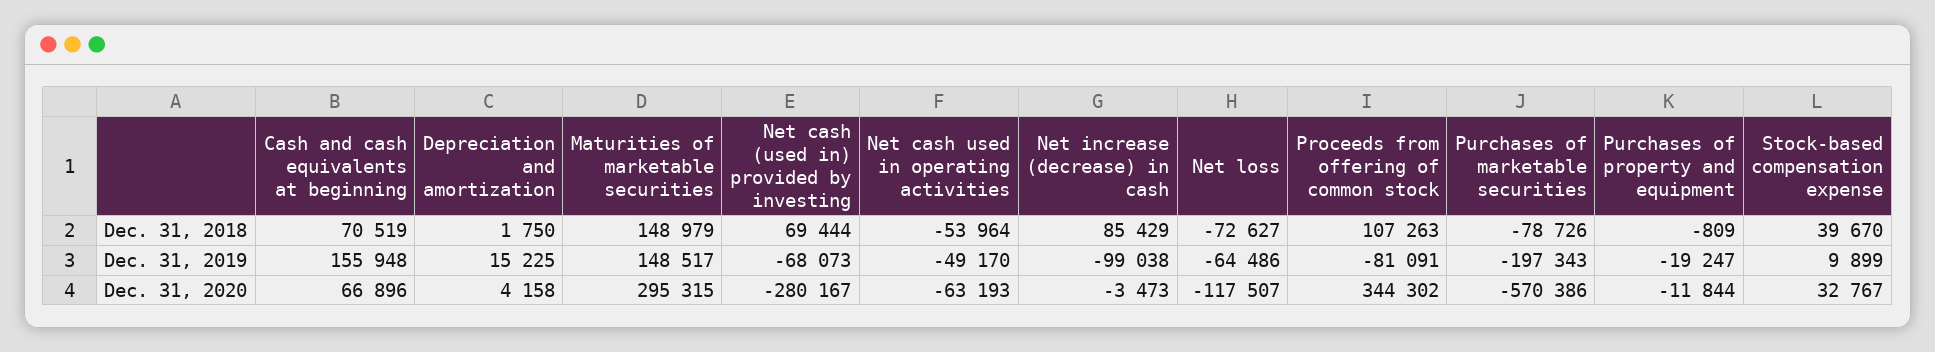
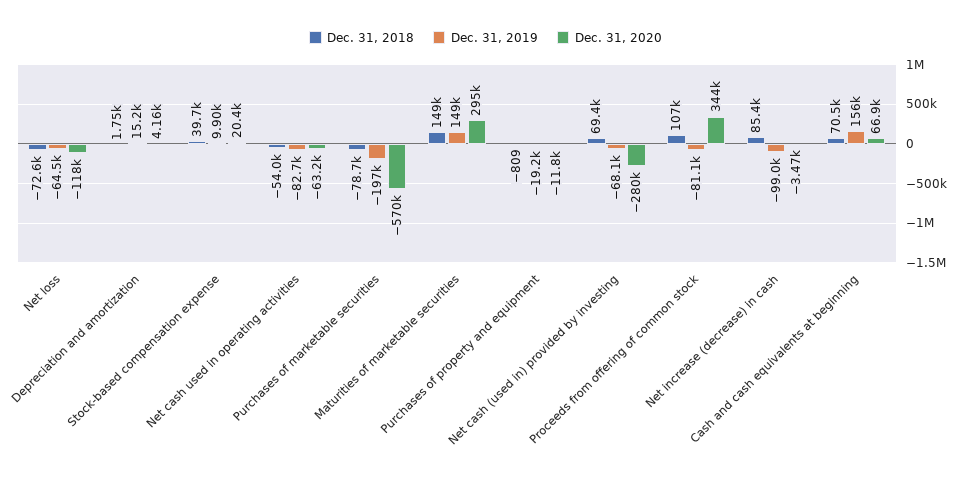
  {
    "Dec. 31, 2018": {
      "Cash and cash equivalents at beginning": 70519,
      "Depreciation and amortization": 1750,
      "Maturities of marketable securities": 148979,
      "Net cash (used in) provided by investing": 69444,
      "Net cash used in operating activities": -53964,
      "Net increase (decrease) in cash": 85429,
      "Net loss": -72627,
      "Proceeds from offering of common stock": 107263,
      "Purchases of marketable securities": -78726,
      "Purchases of property and equipment": -809,
      "Stock-based compensation expense": 39670
    },
    "Dec. 31, 2019": {
      "Cash and cash equivalents at beginning": 155948,
      "Depreciation and amortization": 15225,
      "Maturities of marketable securities": 148517,
      "Net cash (used in) provided by investing": -68073,
-     "Net cash used in operating activities": -49170,
+     "Net cash used in operating activities": -82700,
      "Net increase (decrease) in cash": -99038,
      "Net loss": -64486,
      "Proceeds from offering of common stock": -81091,
      "Purchases of marketable securities": -197343,
      "Purchases of property and equipment": -19247,
      "Stock-based compensation expense": 9899
    },
    "Dec. 31, 2020": {
      "Cash and cash equivalents at beginning": 66896,
      "Depreciation and amortization": 4158,
      "Maturities of marketable securities": 295315,
      "Net cash (used in) provided by investing": -280167,
      "Net cash used in operating activities": -63193,
      "Net increase (decrease) in cash": -3473,
      "Net loss": -117507,
      "Proceeds from offering of common stock": 344302,
      "Purchases of marketable securities": -570386,
      "Purchases of property and equipment": -11844,
-     "Stock-based compensation expense": 32767
+     "Stock-based compensation expense": 20400
    }
  }

